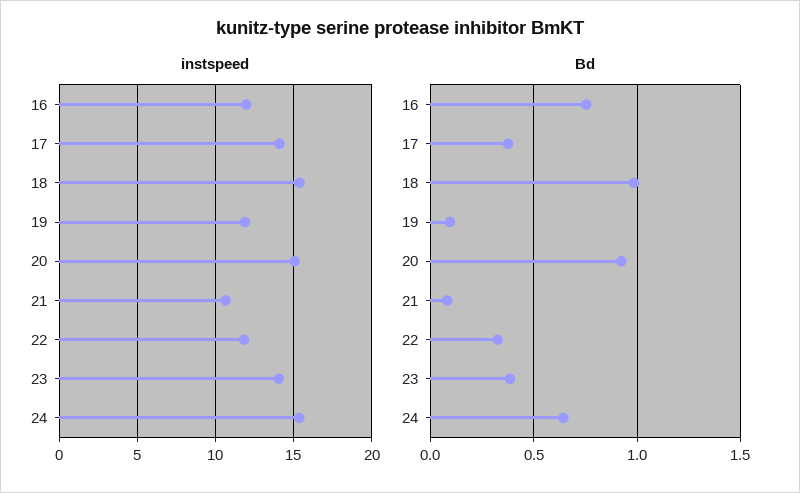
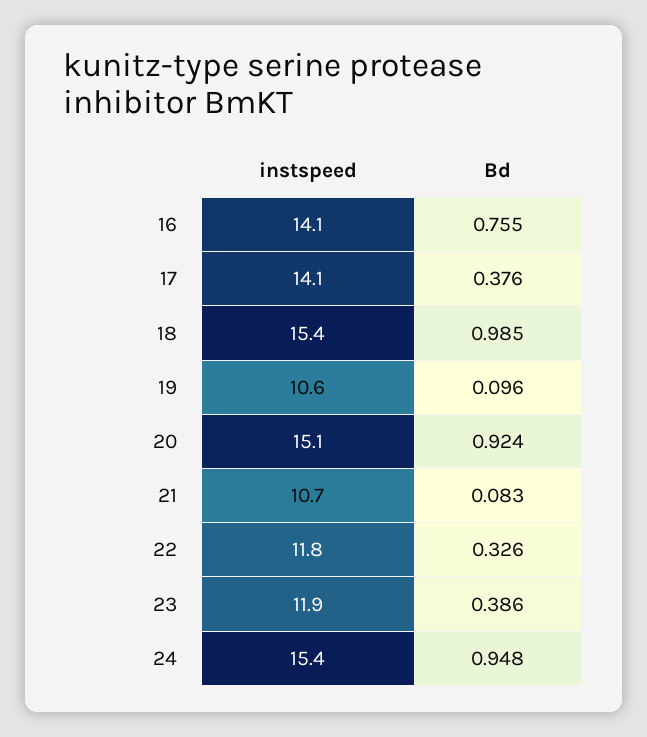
  {
    "instspeed": {
-     "16": 12,
+     "16": 14.1,
      "17": 14.1,
      "18": 15.4,
-     "19": 12,
+     "19": 10.6,
      "20": 15.1,
      "21": 10.7,
      "22": 11.8,
-     "23": 14,
+     "23": 11.9,
      "24": 15.4
    },
    "Bd": {
      "16": 0.755,
      "17": 0.376,
      "18": 0.985,
      "19": 0.096,
      "20": 0.924,
      "21": 0.083,
      "22": 0.326,
      "23": 0.386,
-     "24": 0.65
+     "24": 0.948
    }
  }

